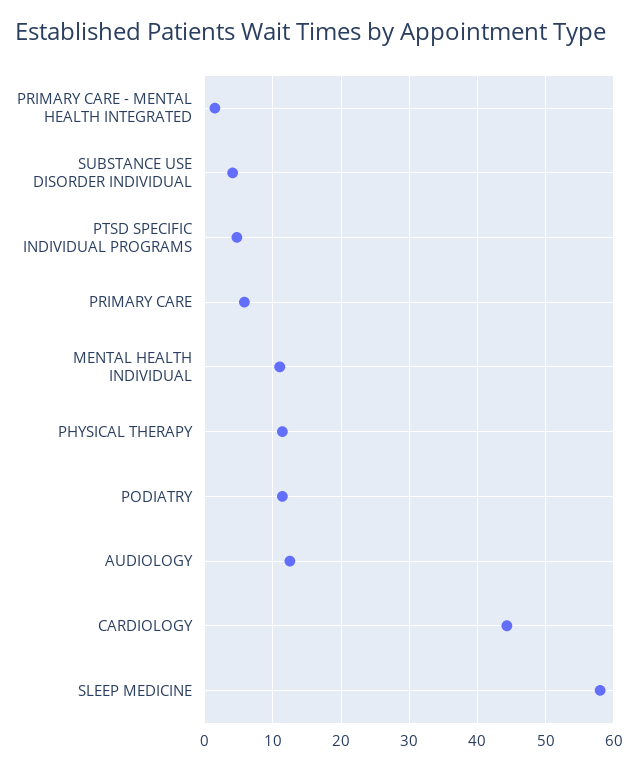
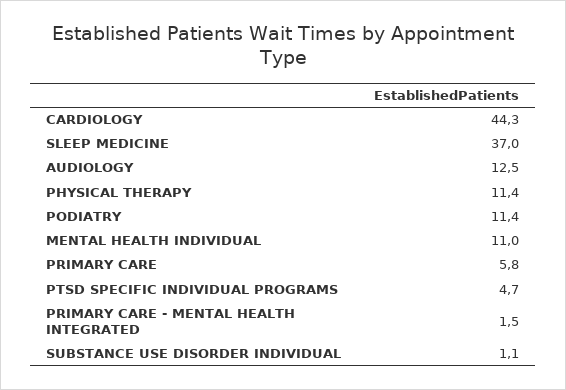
  {
    "PRIMARY CARE - MENTAL HEALTH INTEGRATED": 1.5,
-   "SUBSTANCE USE DISORDER INDIVIDUAL": 4,
+   "SUBSTANCE USE DISORDER INDIVIDUAL": 1.1,
    "PTSD SPECIFIC INDIVIDUAL PROGRAMS": 4.7,
    "PRIMARY CARE": 5.8,
    "MENTAL HEALTH INDIVIDUAL": 11,
    "PHYSICAL THERAPY": 11.4,
    "PODIATRY": 11.4,
    "AUDIOLOGY": 12.5,
    "CARDIOLOGY": 44.3,
-   "SLEEP MEDICINE": 58
+   "SLEEP MEDICINE": 37
  }

